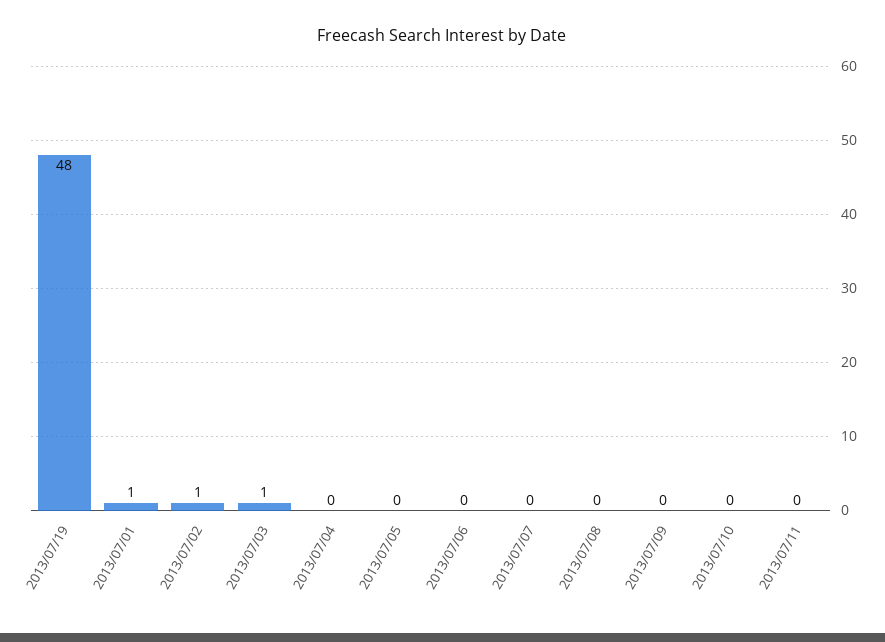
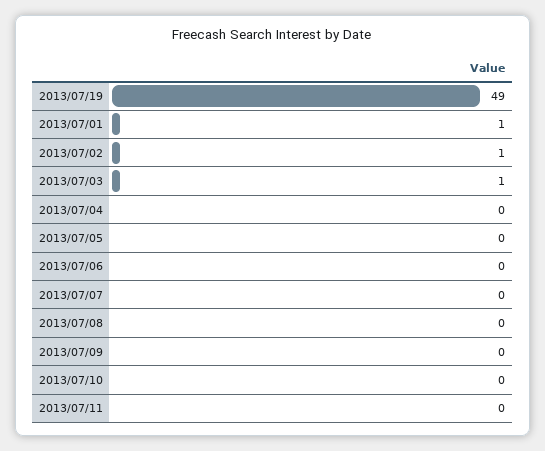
  {
-   "2013/07/19": 48,
+   "2013/07/19": 49,
    "2013/07/01": 1,
    "2013/07/02": 1,
    "2013/07/03": 1,
    "2013/07/04": 0,
    "2013/07/05": 0,
    "2013/07/06": 0,
    "2013/07/07": 0,
    "2013/07/08": 0,
    "2013/07/09": 0,
    "2013/07/10": 0,
    "2013/07/11": 0
  }

